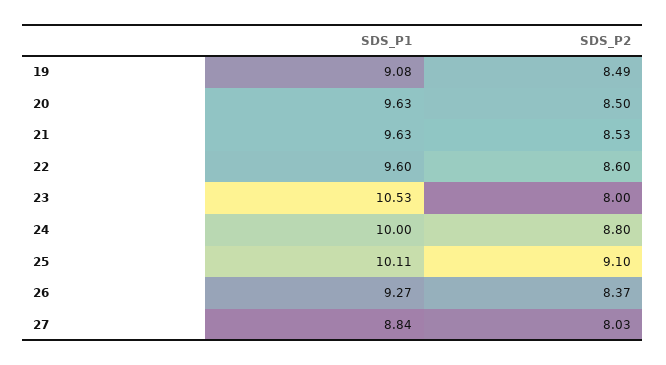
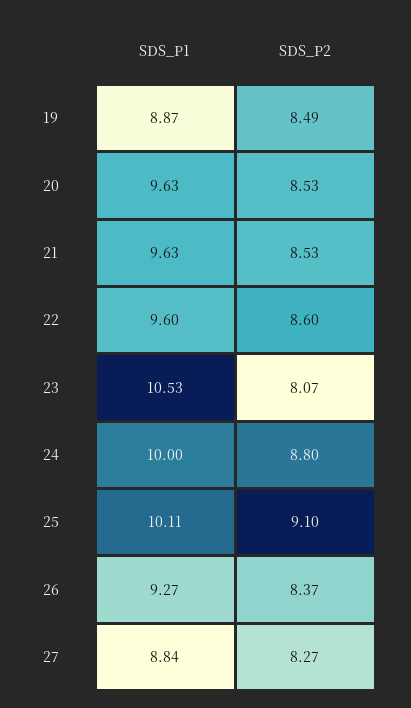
  {
    "SDS_P1": {
-     "19": 9.08,
+     "19": 8.87,
      "20": 9.63,
      "21": 9.63,
      "22": 9.6,
      "23": 10.53,
      "24": 10,
      "25": 10.11,
      "26": 9.27,
      "27": 8.84
    },
    "SDS_P2": {
      "19": 8.49,
-     "20": 8.5,
+     "20": 8.53,
      "21": 8.53,
      "22": 8.6,
-     "23": 8,
+     "23": 8.07,
      "24": 8.8,
      "25": 9.1,
      "26": 8.37,
-     "27": 8.03
+     "27": 8.27
    }
  }

